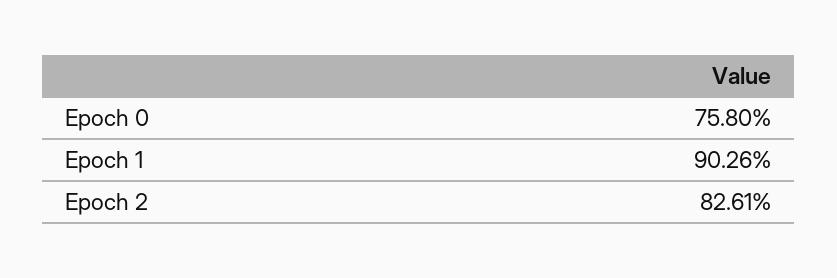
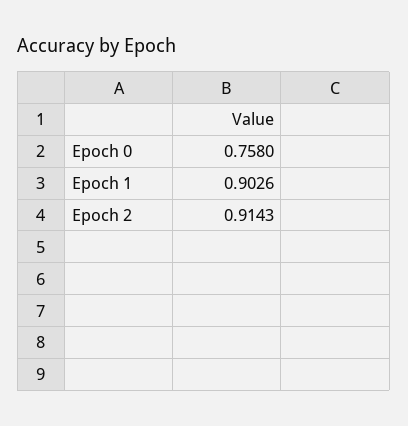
  {
    "Epoch 0": 0.758,
    "Epoch 1": 0.9026,
-   "Epoch 2": 0.8261
+   "Epoch 2": 0.9143
  }

